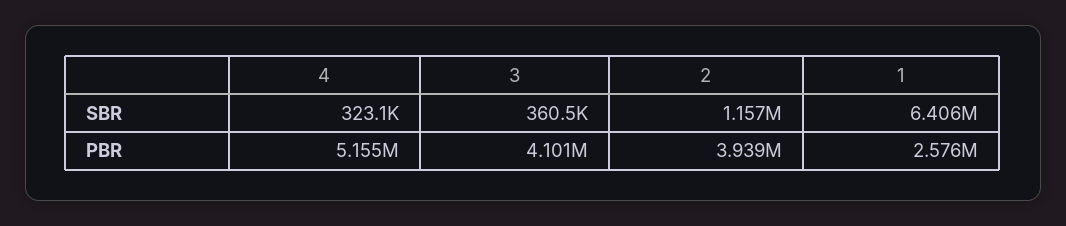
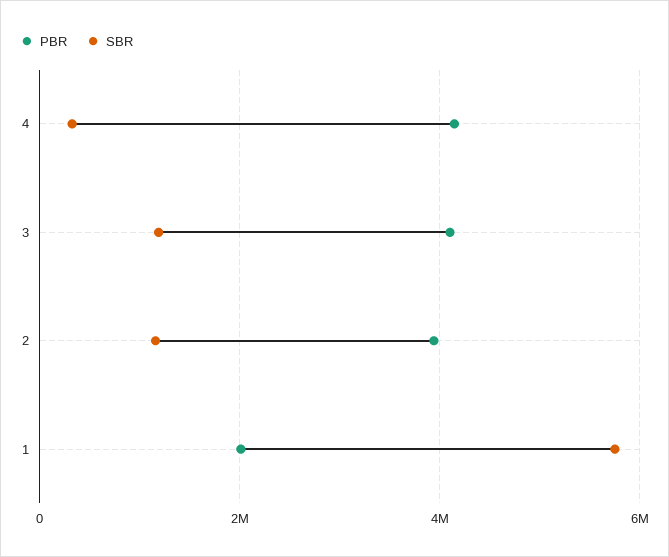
  {
    "SBR": {
      "4": 323100,
-     "3": 360500,
+     "3": 1200000,
      "2": 1157000,
-     "1": 6406000
+     "1": 5800000
    },
    "PBR": {
-     "4": 5155000,
+     "4": 4200000,
      "3": 4101000,
      "2": 3939000,
-     "1": 2576000
+     "1": 2000000
    }
  }

